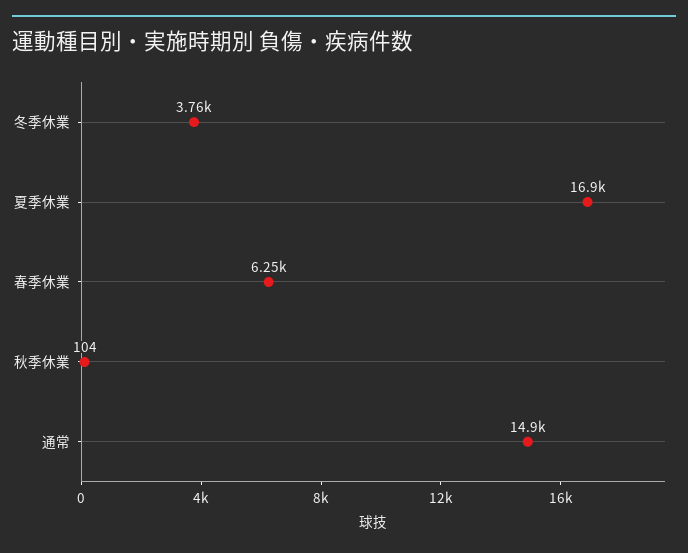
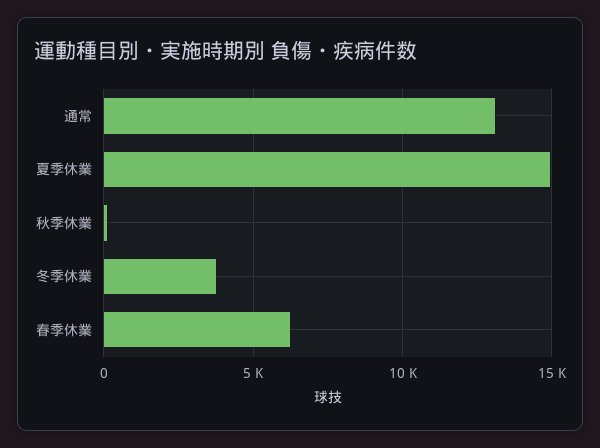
  {
    "冬季休業": 3760,
-   "夏季休業": 16900,
+   "夏季休業": 15000,
    "春季休業": 6250,
    "秋季休業": 104,
-   "通常": 14900
+   "通常": 13000
  }

